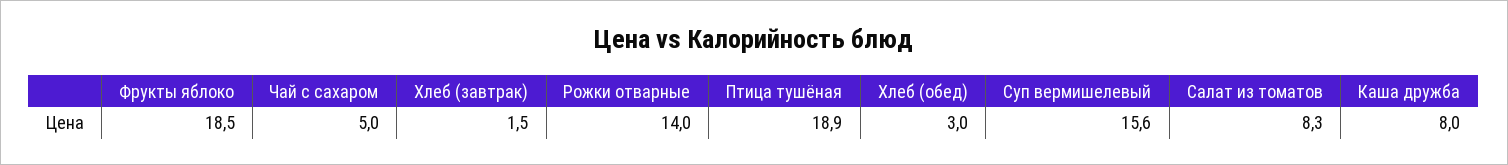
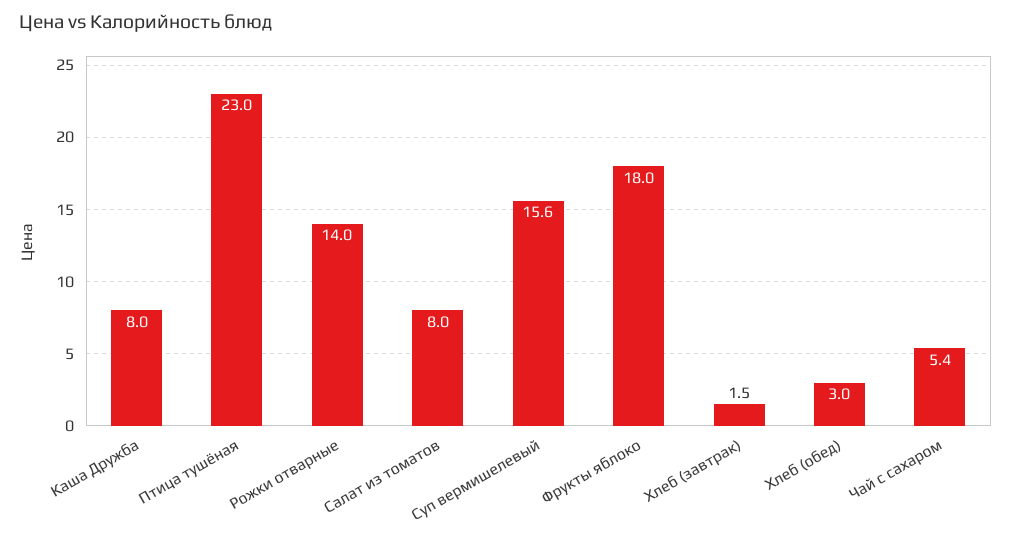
  {
-   "Фрукты яблоко": 18.5,
+   "Фрукты яблоко": 18,
-   "Чай с сахаром": 5,
+   "Чай с сахаром": 5.4,
    "Хлеб (завтрак)": 1.5,
    "Рожки отварные": 14,
-   "Птица тушёная": 18.9,
+   "Птица тушёная": 23,
    "Хлеб (обед)": 3,
    "Суп вермишелевый": 15.6,
-   "Салат из томатов": 8.3,
+   "Салат из томатов": 8,
    "Каша дружба": 8
  }

